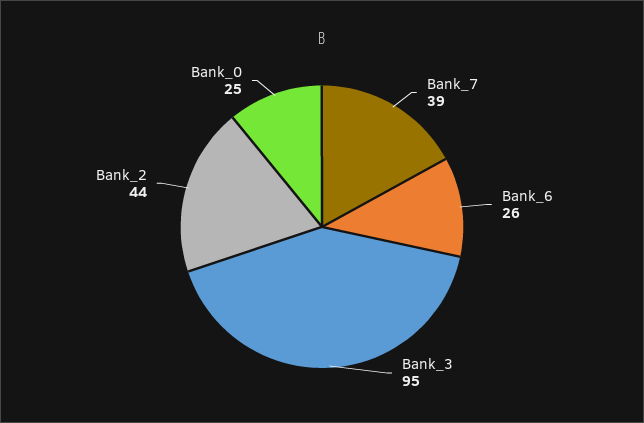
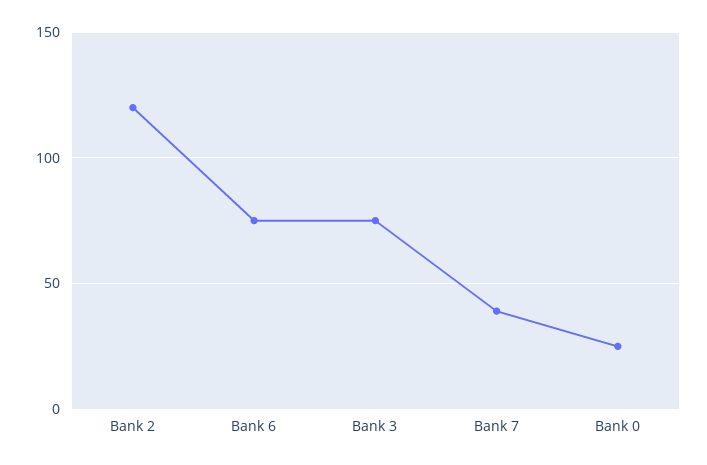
  {
    "Bank_7": 39,
-   "Bank_6": 26,
+   "Bank_6": 75,
-   "Bank_3": 95,
+   "Bank_3": 75,
-   "Bank_2": 44,
+   "Bank_2": 120,
    "Bank_0": 25
  }

